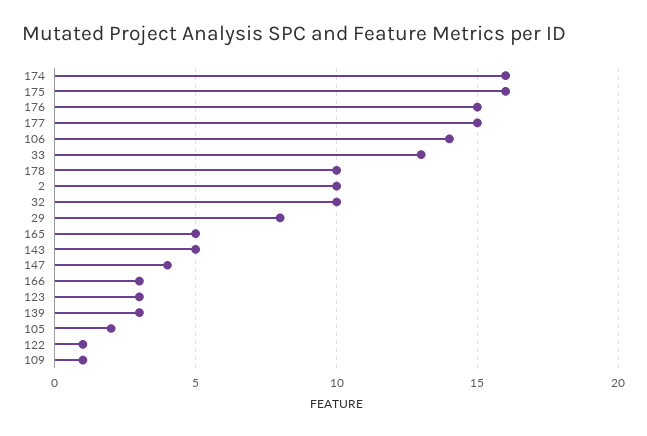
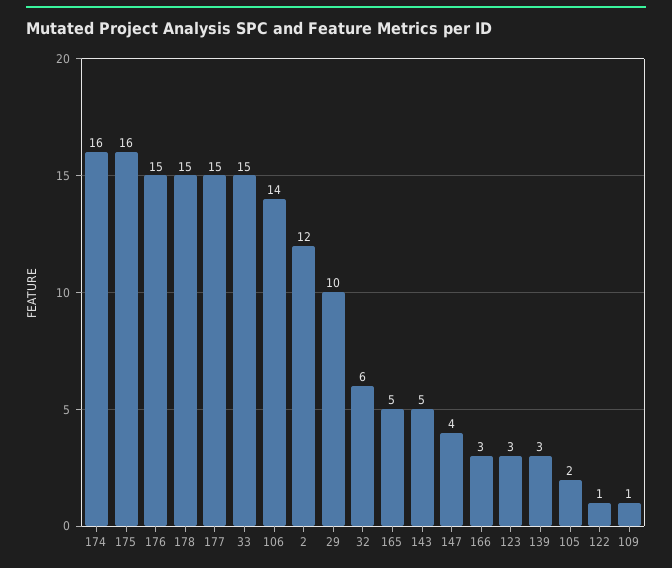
  {
    "174": 16,
    "175": 16,
    "176": 15,
    "177": 15,
    "106": 14,
-   "33": 13,
+   "33": 15,
-   "178": 10,
+   "178": 15,
-   "2": 10,
+   "2": 12,
-   "32": 10,
+   "32": 6,
-   "29": 8,
+   "29": 10,
    "165": 5,
    "143": 5,
    "147": 4,
    "166": 3,
    "123": 3,
    "139": 3,
    "105": 2,
    "122": 1,
    "109": 1
  }

